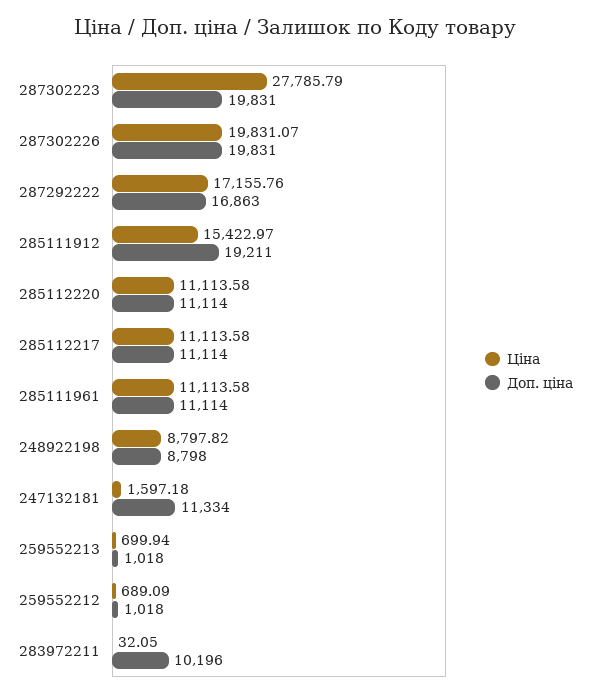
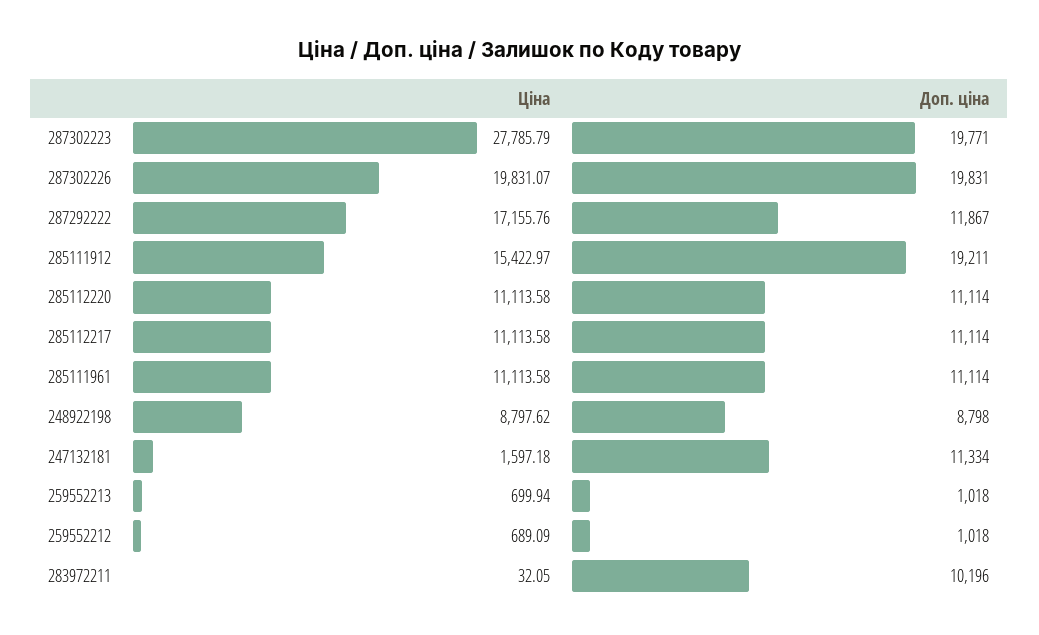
  {
    "Ціна": {
      "287302223": 27785.79,
      "287302226": 19831.07,
      "287292222": 17155.76,
      "285111912": 15422.97,
      "285112220": 11113.58,
      "285112217": 11113.58,
      "285111961": 11113.58,
-     "248922198": 8797.82,
+     "248922198": 8797.62,
      "247132181": 1597.18,
      "259552213": 699.94,
      "259552212": 689.09,
      "283972211": 32.05
    },
    "Доп. ціна": {
-     "287302223": 19831,
+     "287302223": 19771,
      "287302226": 19831,
-     "287292222": 16863,
+     "287292222": 11867,
      "285111912": 19211,
      "285112220": 11114,
      "285112217": 11114,
      "285111961": 11114,
      "248922198": 8798,
      "247132181": 11334,
      "259552213": 1018,
      "259552212": 1018,
      "283972211": 10196
    }
  }

